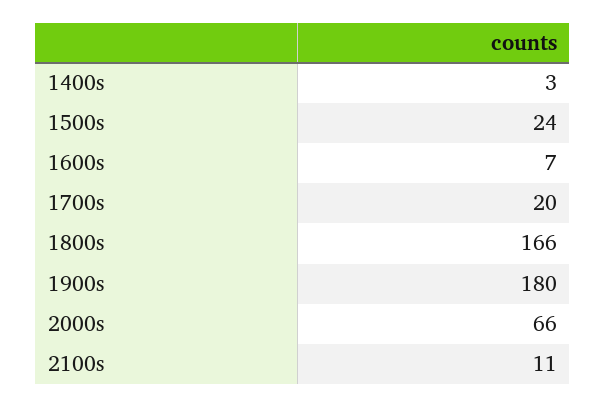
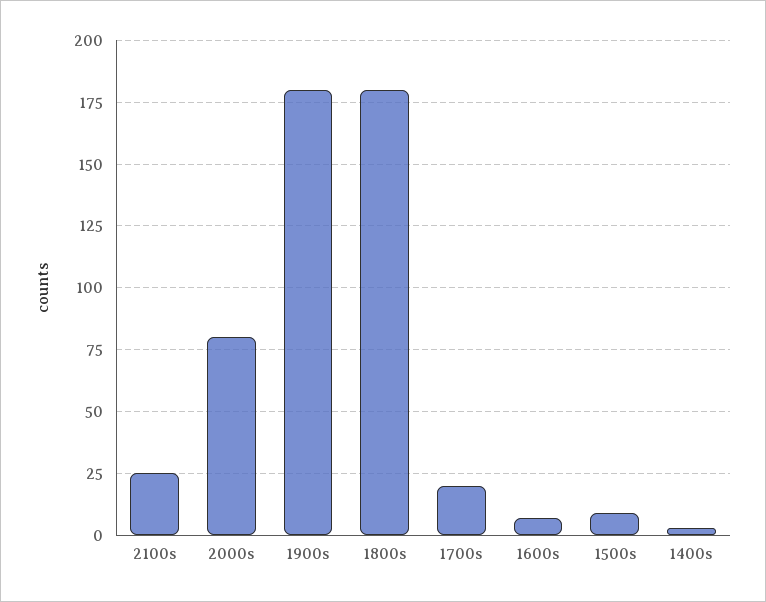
  {
    "1400s": 3,
-   "1500s": 24,
+   "1500s": 10,
    "1600s": 7,
    "1700s": 20,
-   "1800s": 166,
+   "1800s": 180,
    "1900s": 180,
-   "2000s": 66,
+   "2000s": 80,
-   "2100s": 11
+   "2100s": 25
  }

